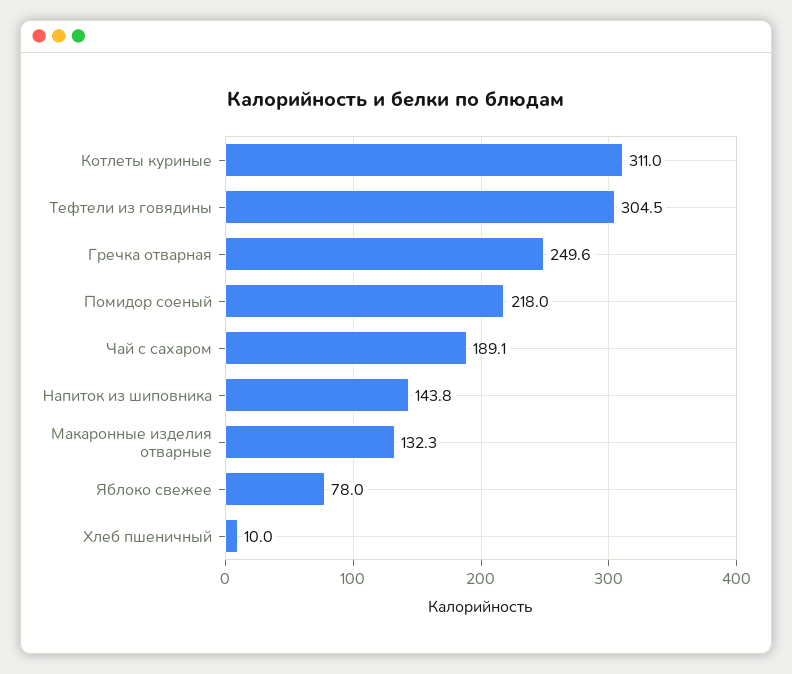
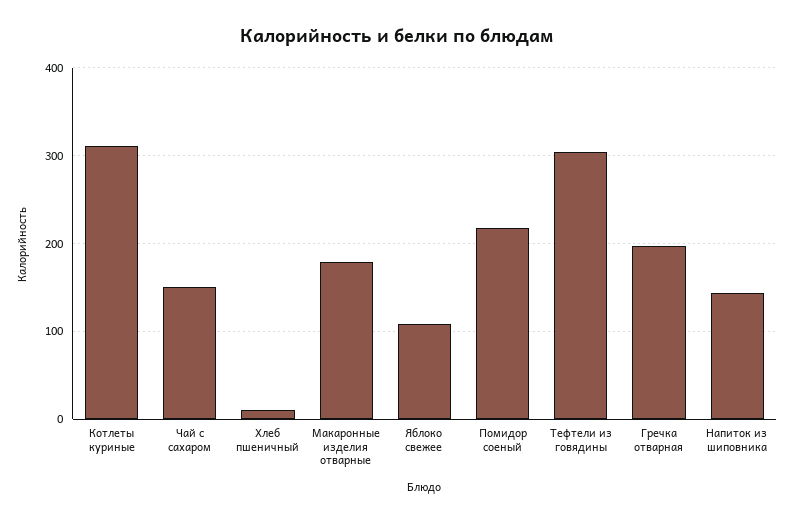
  {
    "Котлеты куриные": 311,
    "Тефтели из говядины": 304.5,
-   "Гречка отварная": 249.6,
+   "Гречка отварная": 200,
    "Помидор соеный": 218,
-   "Чай с сахаром": 189.1,
+   "Чай с сахаром": 150,
    "Напиток из шиповника": 143.8,
-   "Макаронные изделия отварные": 132.3,
+   "Макаронные изделия отварные": 180,
-   "Яблоко свежее": 78,
+   "Яблоко свежее": 110,
    "Хлеб пшеничный": 10
  }

